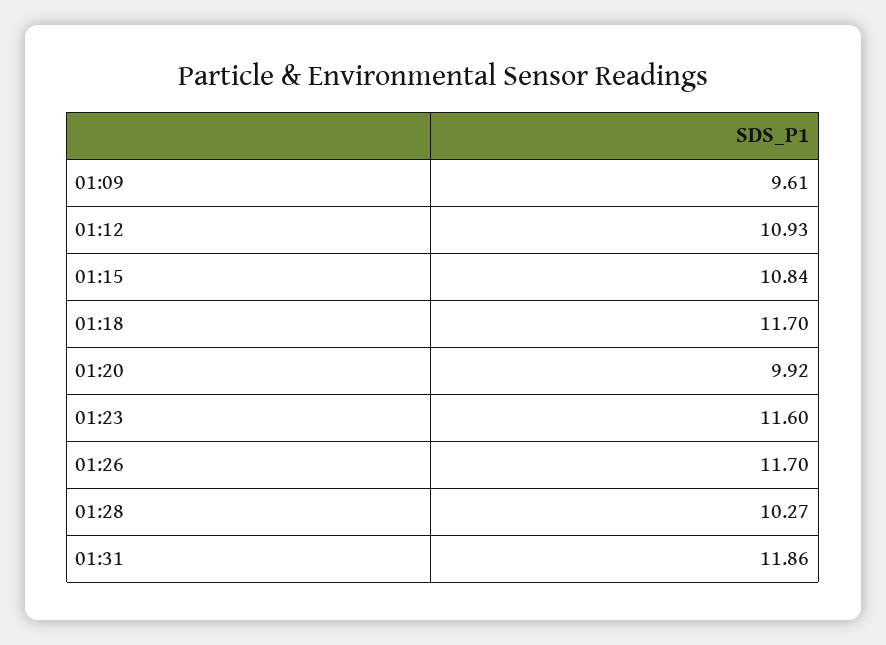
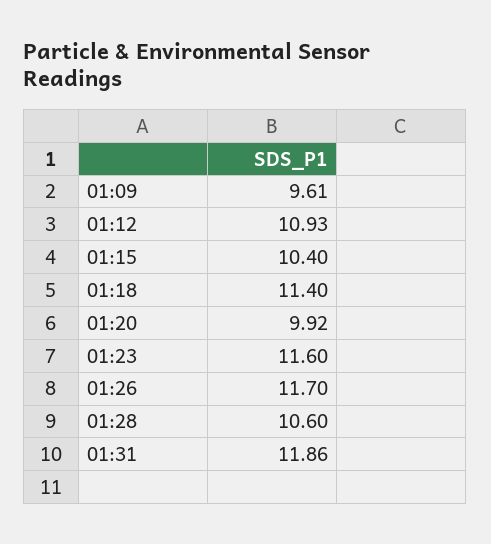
  {
    "01:09": 9.61,
    "01:12": 10.93,
-   "01:15": 10.84,
+   "01:15": 10.4,
-   "01:18": 11.7,
+   "01:18": 11.4,
    "01:20": 9.92,
    "01:23": 11.6,
    "01:26": 11.7,
-   "01:28": 10.27,
+   "01:28": 10.6,
    "01:31": 11.86
  }

